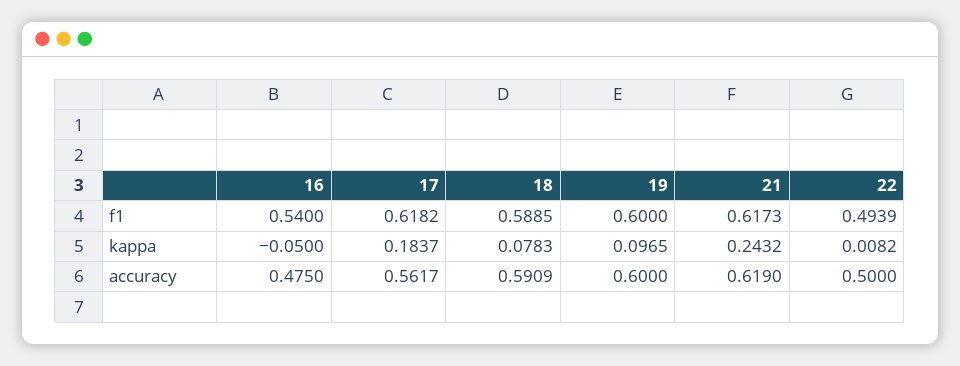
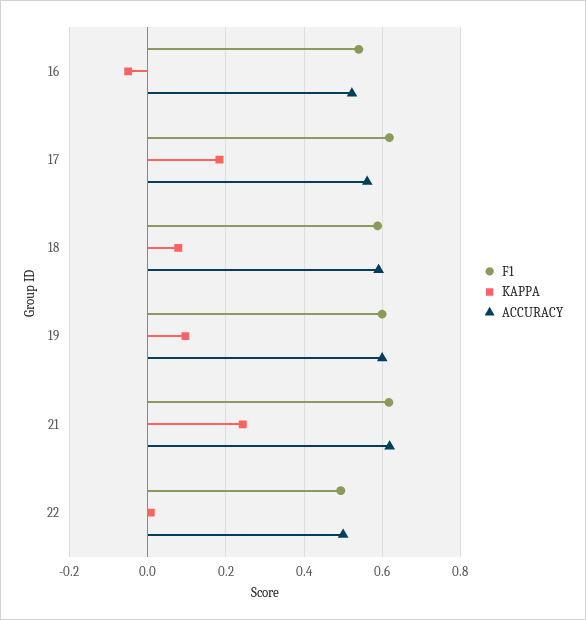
  {
    "f1": {
      "16": 0.54,
      "17": 0.6182,
      "18": 0.5885,
      "19": 0.6,
      "21": 0.6173,
      "22": 0.4939
    },
    "kappa": {
      "16": -0.05,
      "17": 0.1837,
      "18": 0.0783,
      "19": 0.0965,
      "21": 0.2432,
      "22": 0.0082
    },
    "accuracy": {
-     "16": 0.475,
+     "16": 0.52,
      "17": 0.5617,
      "18": 0.5909,
      "19": 0.6,
      "21": 0.619,
      "22": 0.5
    }
  }

